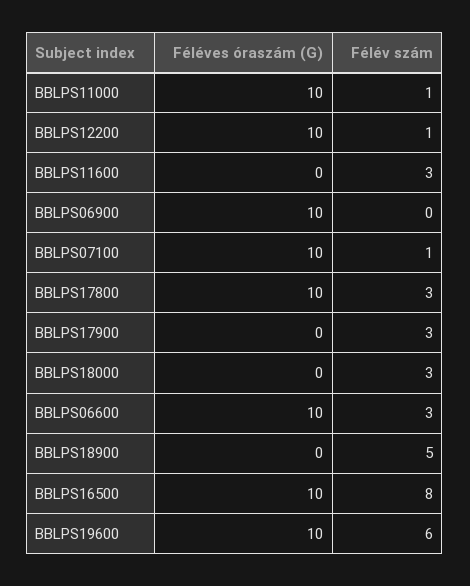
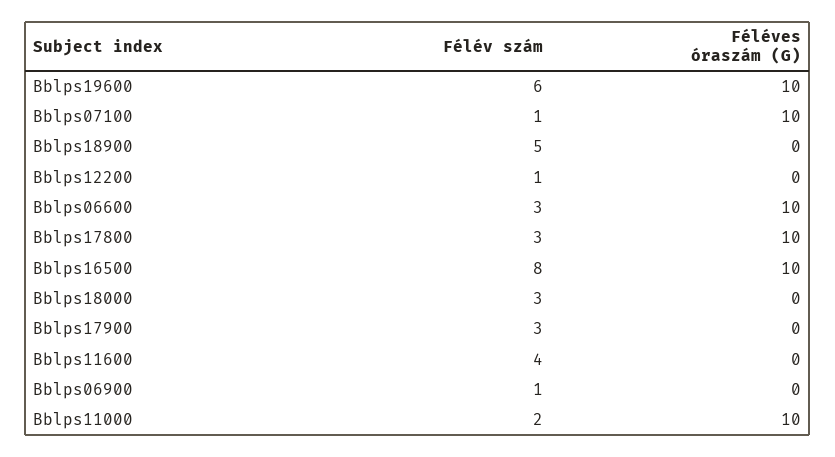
  {
    "Féléves óraszám (G)": {
      "BBLPS11000": 10,
-     "BBLPS12200": 10,
+     "BBLPS12200": 0,
      "BBLPS11600": 0,
-     "BBLPS06900": 10,
+     "BBLPS06900": 0,
      "BBLPS07100": 10,
      "BBLPS17800": 10,
      "BBLPS17900": 0,
      "BBLPS18000": 0,
      "BBLPS06600": 10,
      "BBLPS18900": 0,
      "BBLPS16500": 10,
      "BBLPS19600": 10
    },
    "Félév szám": {
-     "BBLPS11000": 1,
+     "BBLPS11000": 2,
      "BBLPS12200": 1,
-     "BBLPS11600": 3,
+     "BBLPS11600": 4,
-     "BBLPS06900": 0,
+     "BBLPS06900": 1,
      "BBLPS07100": 1,
      "BBLPS17800": 3,
      "BBLPS17900": 3,
      "BBLPS18000": 3,
      "BBLPS06600": 3,
      "BBLPS18900": 5,
      "BBLPS16500": 8,
      "BBLPS19600": 6
    }
  }

